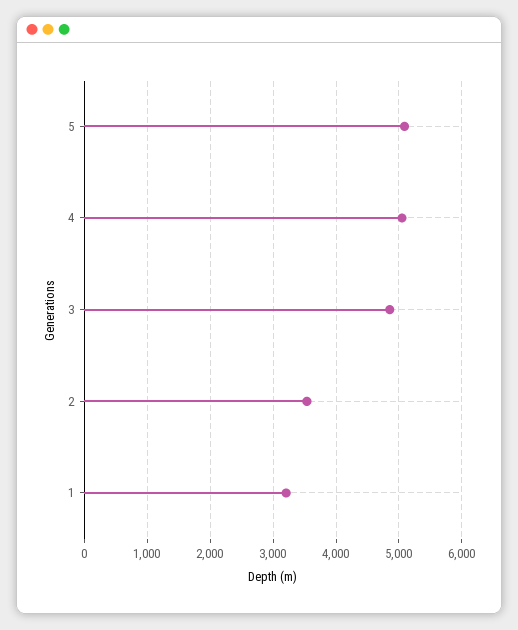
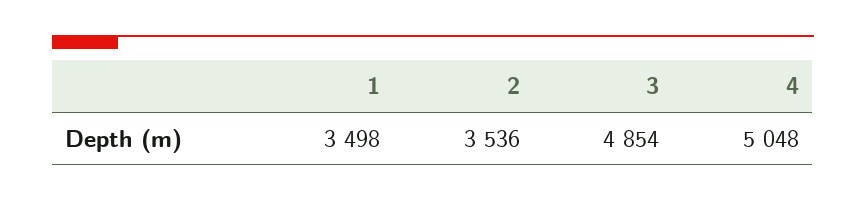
  {
-   "5": 5100,
    "4": 5048,
    "3": 4854,
    "2": 3536,
-   "1": 3200
+   "1": 3498
  }

